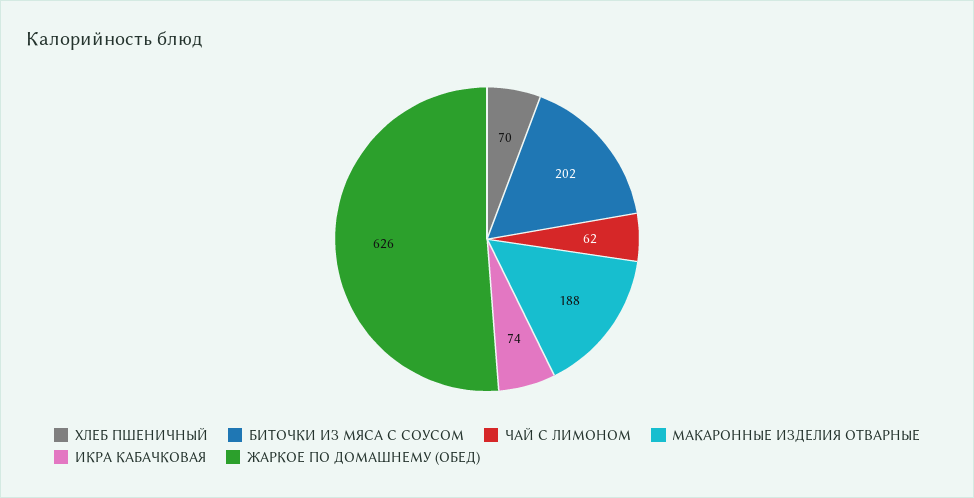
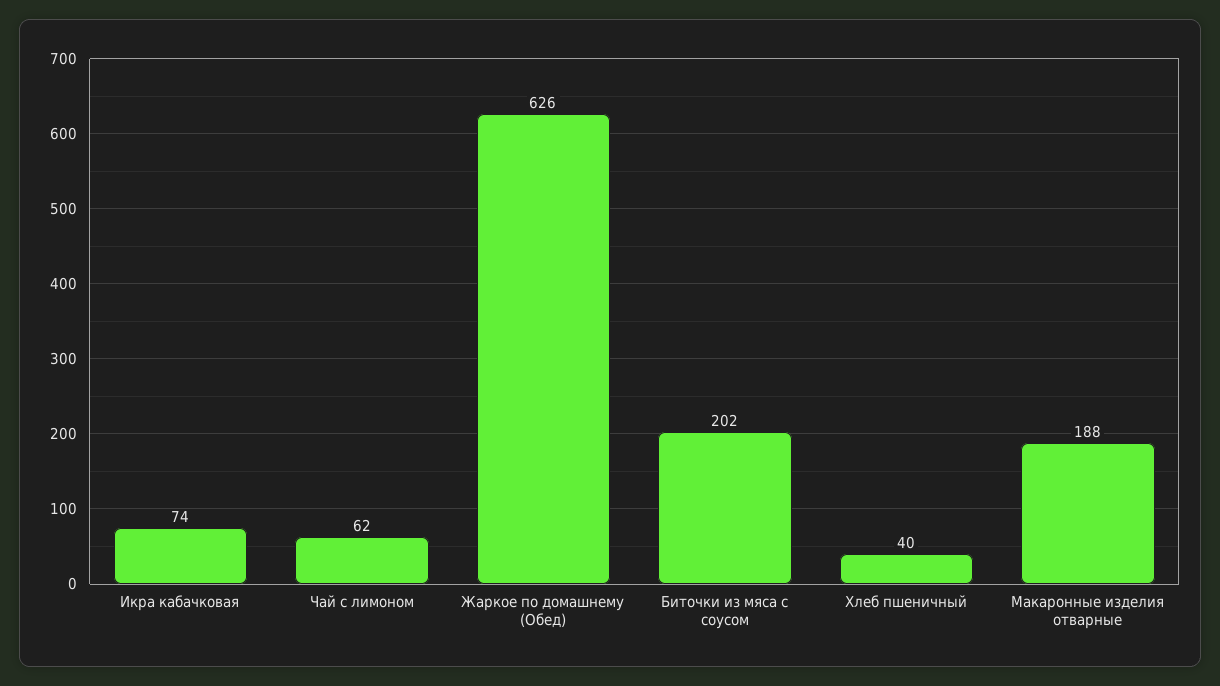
  {
-   "ХЛЕБ ПШЕНИЧНЫЙ": 70,
+   "ХЛЕБ ПШЕНИЧНЫЙ": 40,
    "БИТОЧКИ ИЗ МЯСА С СОУСОМ": 202,
    "ЧАЙ С ЛИМОНОМ": 62,
    "МАКАРОННЫЕ ИЗДЕЛИЯ ОТВАРНЫЕ": 188,
    "ИКРА КАБАЧКОВАЯ": 74,
    "ЖАРКОЕ ПО ДОМАШНЕМУ (ОБЕД)": 626
  }

